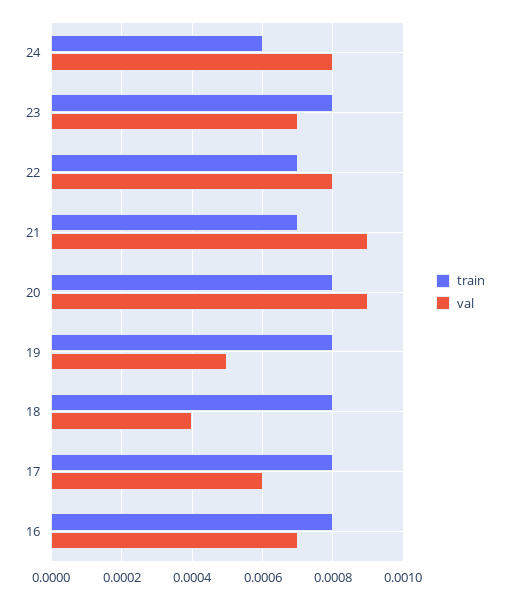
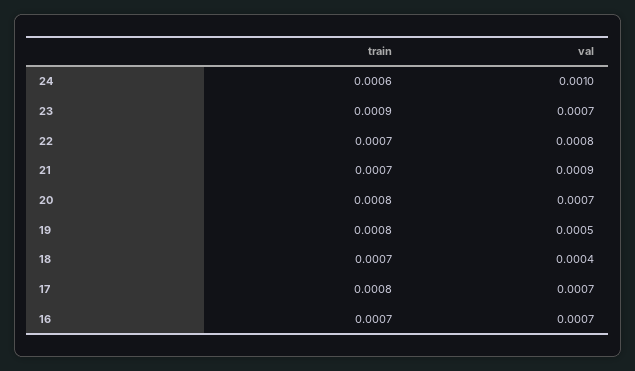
  {
    "train": {
      "24": 0.0006,
-     "23": 0.0008,
+     "23": 0.0009,
      "22": 0.0007,
      "21": 0.0007,
      "20": 0.0008,
      "19": 0.0008,
-     "18": 0.0008,
+     "18": 0.0007,
      "17": 0.0008,
-     "16": 0.0008
+     "16": 0.0007
    },
    "val": {
-     "24": 0.0008,
+     "24": 0.001,
      "23": 0.0007,
      "22": 0.0008,
      "21": 0.0009,
-     "20": 0.0009,
+     "20": 0.0007,
      "19": 0.0005,
      "18": 0.0004,
-     "17": 0.0006,
+     "17": 0.0007,
      "16": 0.0007
    }
  }

